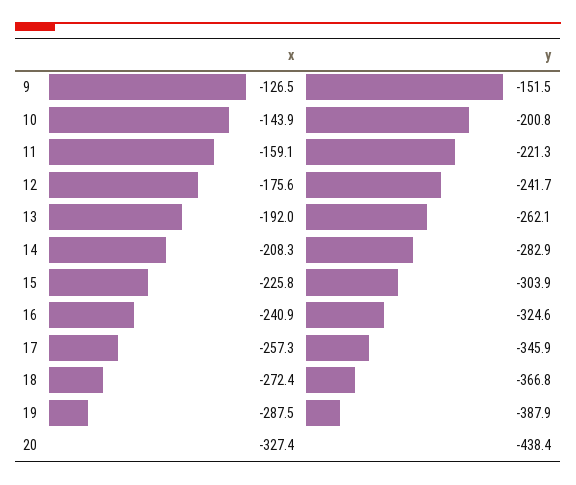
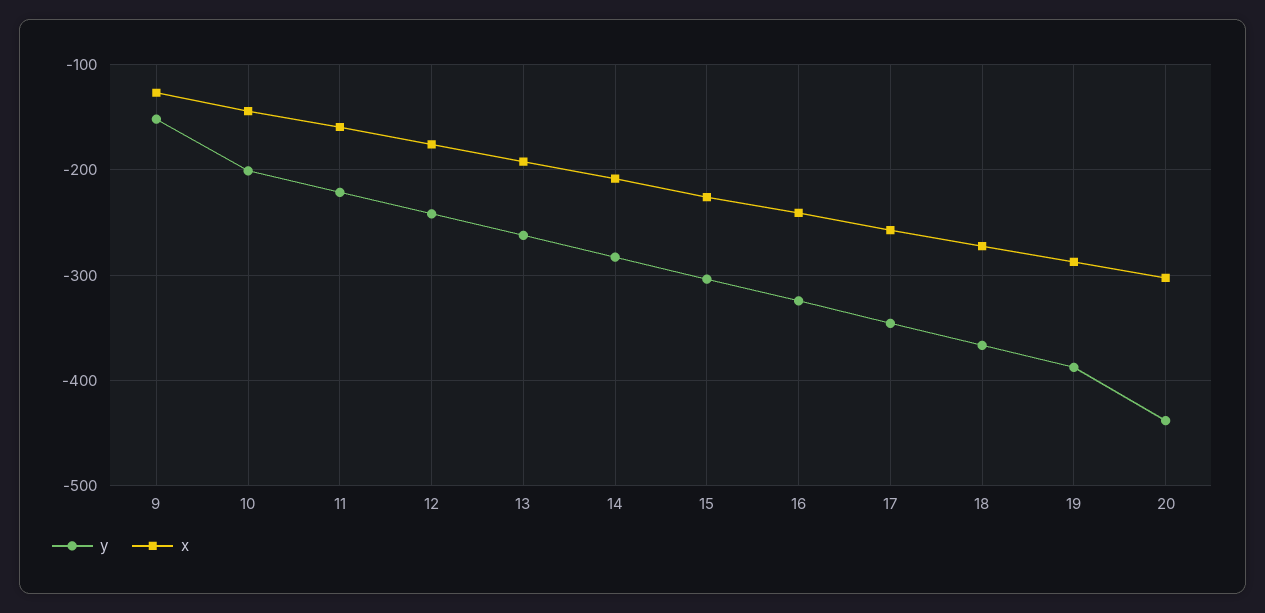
  {
    "x": {
      "9": -126.5,
      "10": -143.9,
      "11": -159.1,
      "12": -175.6,
      "13": -192,
      "14": -208.3,
      "15": -225.8,
      "16": -240.9,
      "17": -257.3,
      "18": -272.4,
      "19": -287.5,
-     "20": -327.4
+     "20": -300
    },
    "y": {
      "9": -151.5,
      "10": -200.8,
      "11": -221.3,
      "12": -241.7,
      "13": -262.1,
      "14": -282.9,
      "15": -303.9,
      "16": -324.6,
      "17": -345.9,
      "18": -366.8,
      "19": -387.9,
      "20": -438.4
    }
  }

